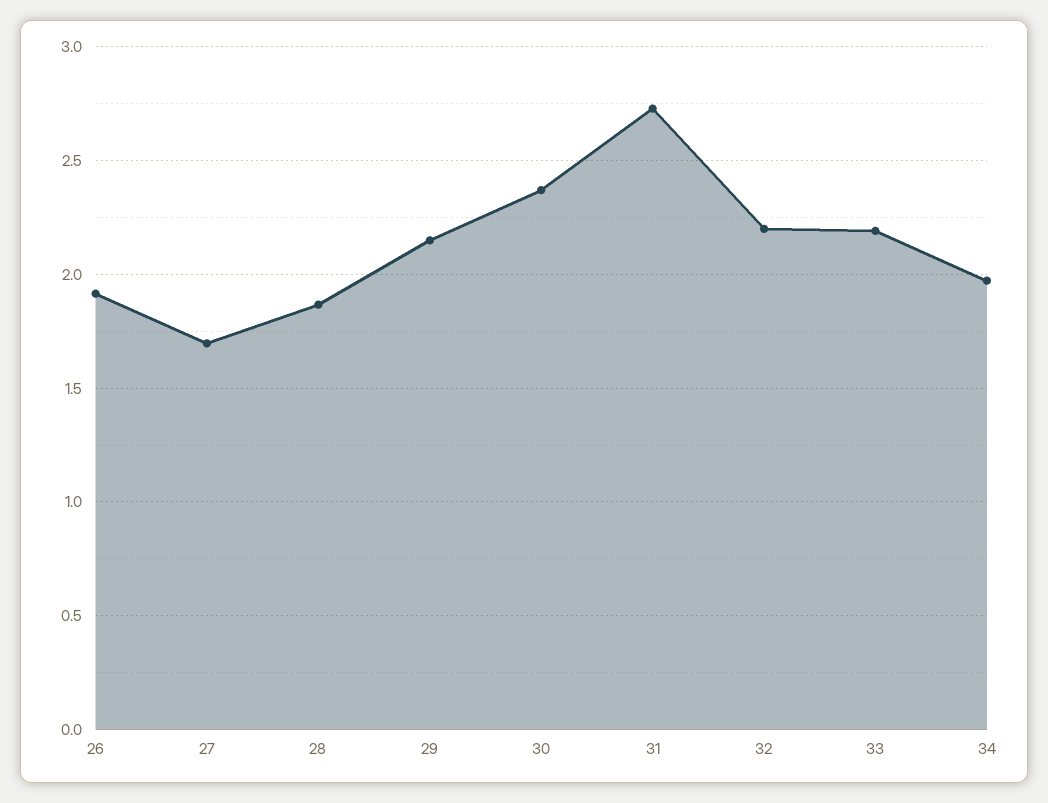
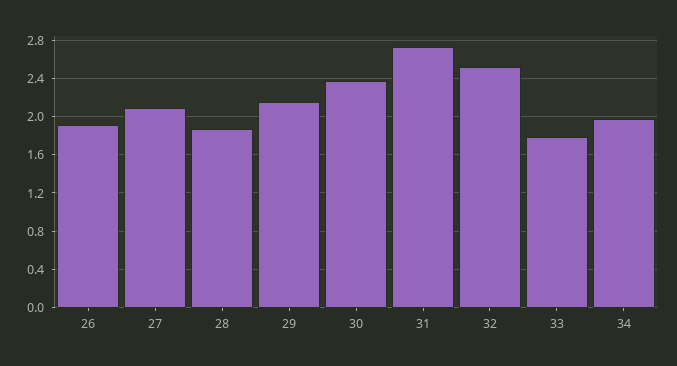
  {
    "26": 1.9,
-   "27": 1.7,
+   "27": 2.1,
    "28": 1.85,
    "29": 2.15,
    "30": 2.35,
    "31": 2.75,
-   "32": 2.2,
+   "32": 2.5,
-   "33": 2.2,
+   "33": 1.8,
    "34": 1.95
  }

